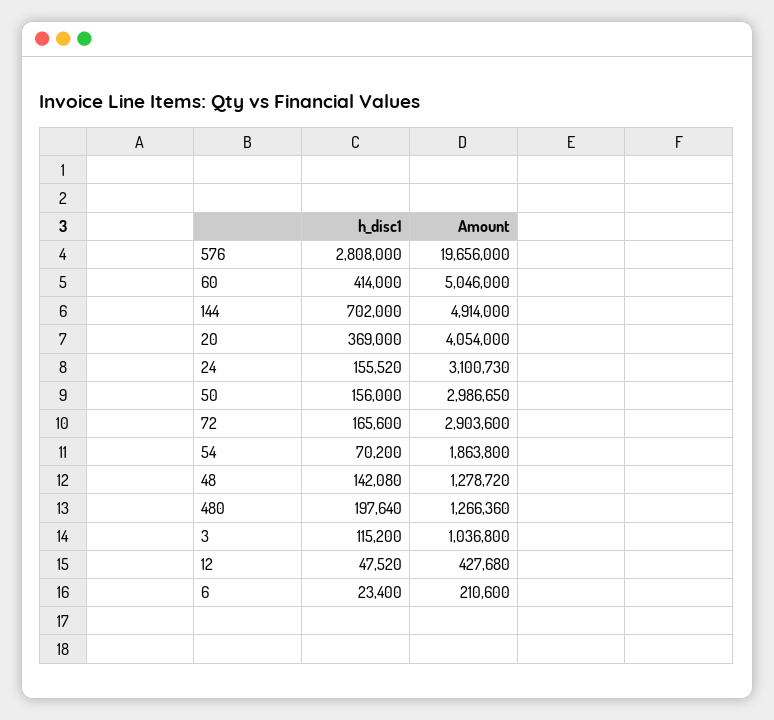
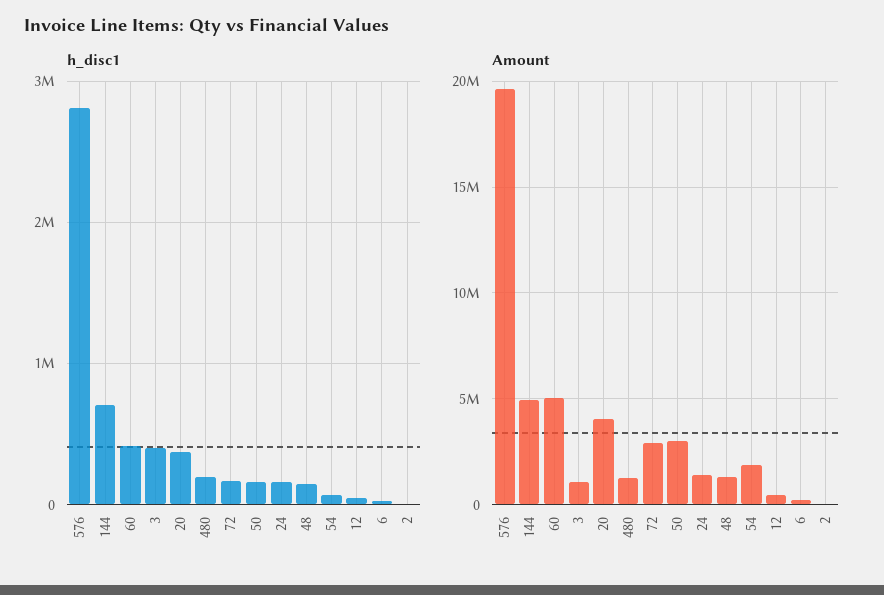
  {
    "h_disc1": {
      "576": 2808000,
      "60": 414000,
      "144": 702000,
      "20": 369000,
      "24": 155520,
      "50": 156000,
      "72": 165600,
      "54": 70200,
      "48": 142080,
      "480": 197640,
-     "3": 115200,
+     "3": 400000,
      "12": 47520,
-     "6": 23400
+     "6": 23400,
+     "2": 0
    },
    "Amount": {
      "576": 19656000,
      "60": 5046000,
      "144": 4914000,
      "20": 4054000,
-     "24": 3100730,
+     "24": 1500000,
      "50": 2986650,
      "72": 2903600,
      "54": 1863800,
      "48": 1278720,
      "480": 1266360,
      "3": 1036800,
      "12": 427680,
-     "6": 210600
+     "6": 210600,
+     "2": 0
    }
  }

